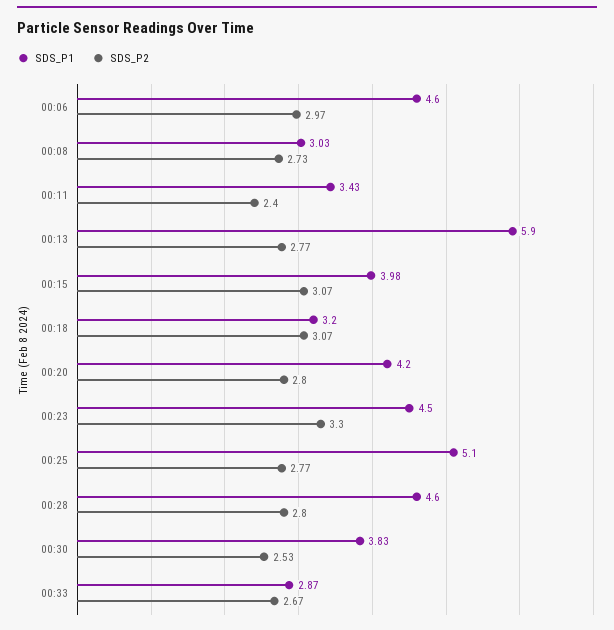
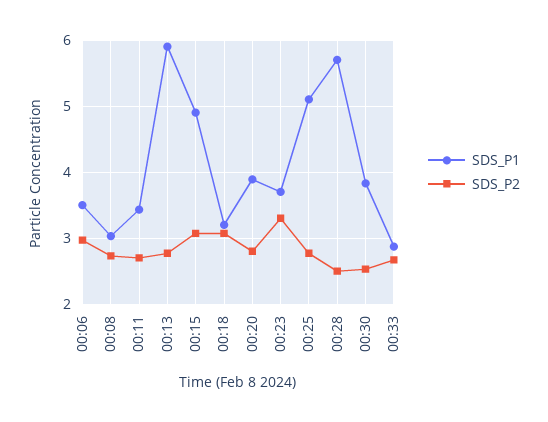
  {
    "SDS_P1": {
-     "00:06": 4.6,
+     "00:06": 3.5,
      "00:08": 3.03,
      "00:11": 3.43,
      "00:13": 5.9,
-     "00:15": 3.98,
+     "00:15": 4.9,
      "00:18": 3.2,
-     "00:20": 4.2,
+     "00:20": 3.9,
-     "00:23": 4.5,
+     "00:23": 3.7,
      "00:25": 5.1,
-     "00:28": 4.6,
+     "00:28": 5.7,
      "00:30": 3.83,
      "00:33": 2.87
    },
    "SDS_P2": {
      "00:06": 2.97,
      "00:08": 2.73,
-     "00:11": 2.4,
+     "00:11": 2.7,
      "00:13": 2.77,
      "00:15": 3.07,
      "00:18": 3.07,
      "00:20": 2.8,
      "00:23": 3.3,
      "00:25": 2.77,
-     "00:28": 2.8,
+     "00:28": 2.5,
      "00:30": 2.53,
      "00:33": 2.67
    }
  }

